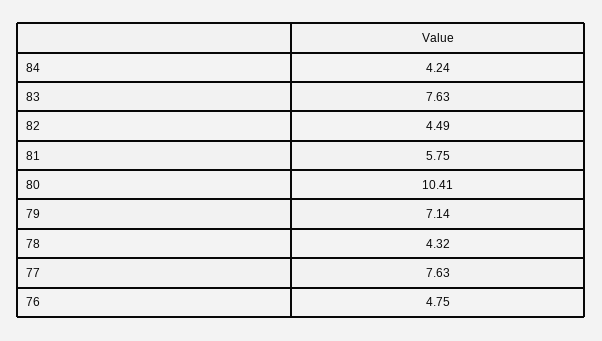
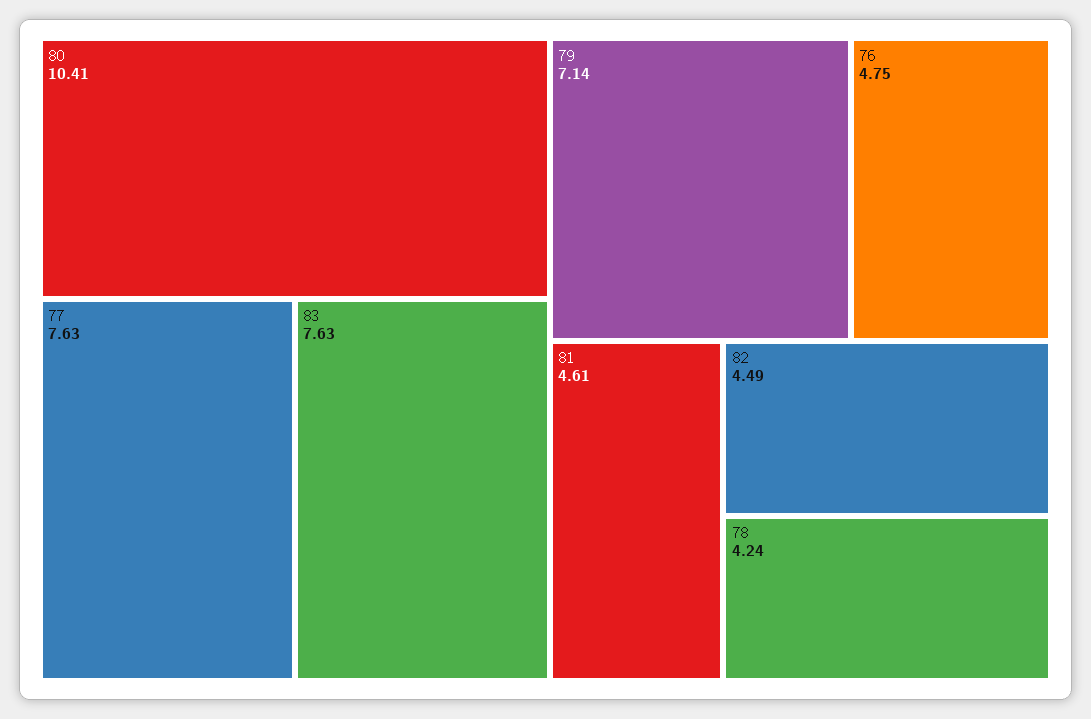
  {
-   "84": 4.24,
    "83": 7.63,
    "82": 4.49,
-   "81": 5.75,
+   "81": 4.61,
    "80": 10.41,
    "79": 7.14,
-   "78": 4.32,
+   "78": 4.24,
    "77": 7.63,
    "76": 4.75
  }

